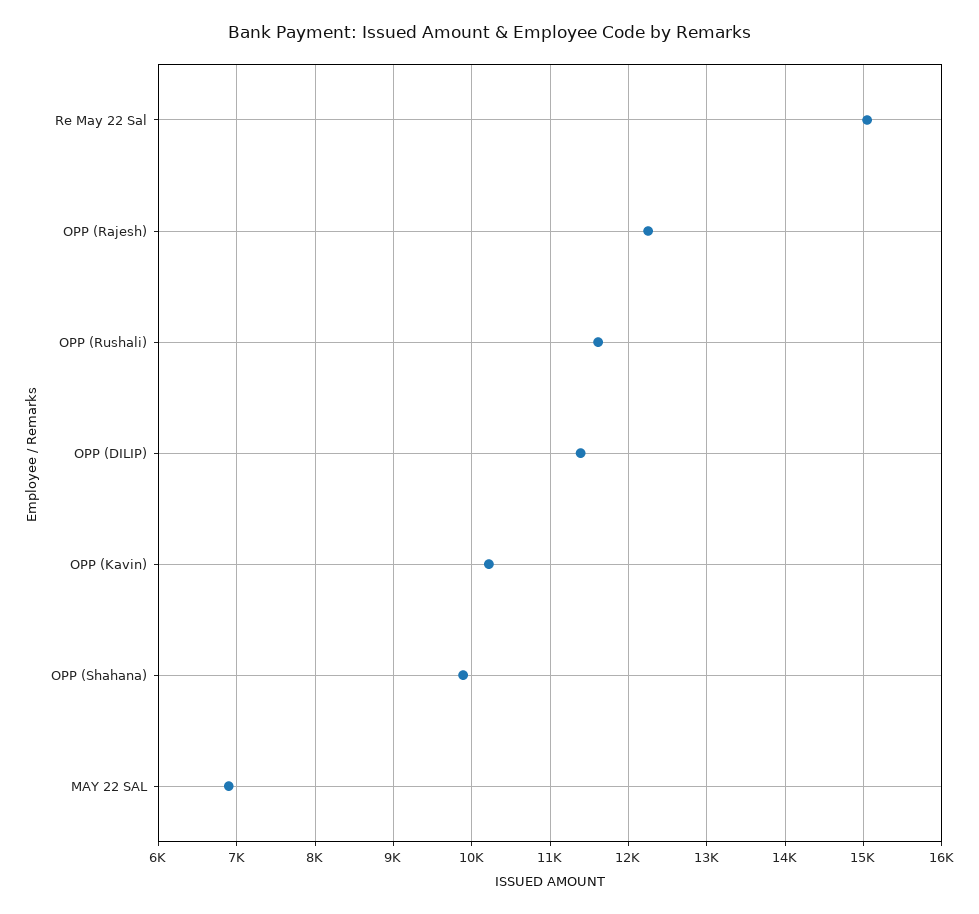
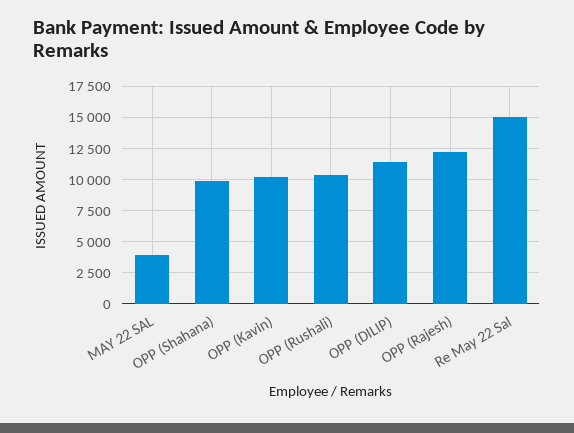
  {
    "Re May 22 Sal": 15000,
    "OPP (Rajesh)": 12300,
-   "OPP (Rushali)": 11600,
+   "OPP (Rushali)": 10500,
    "OPP (DILIP)": 11400,
    "OPP (Kavin)": 10200,
    "OPP (Shahana)": 9900,
-   "MAY 22 SAL": 6900
+   "MAY 22 SAL": 4000
  }

